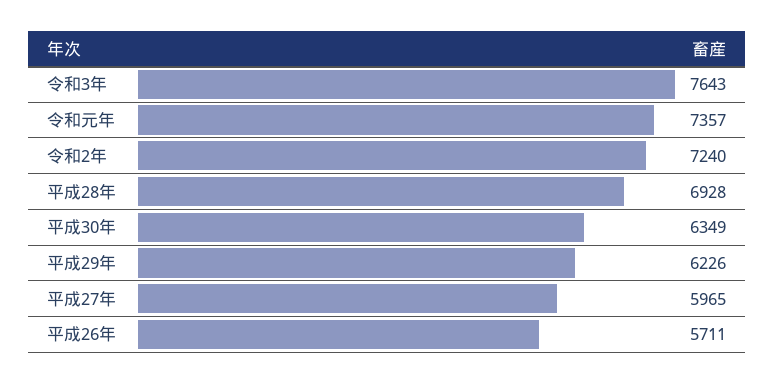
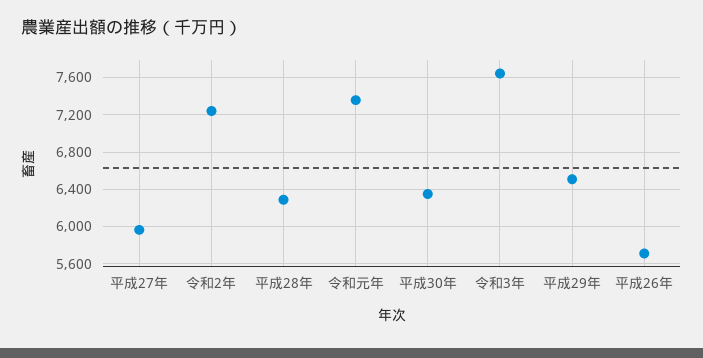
  {
    "令和3年": 7643,
    "令和元年": 7357,
    "令和2年": 7240,
-   "平成28年": 6928,
+   "平成28年": 6300,
    "平成30年": 6349,
-   "平成29年": 6226,
+   "平成29年": 6500,
    "平成27年": 5965,
    "平成26年": 5711
  }

